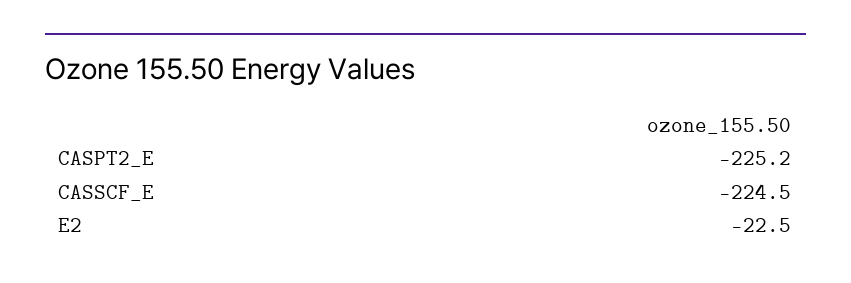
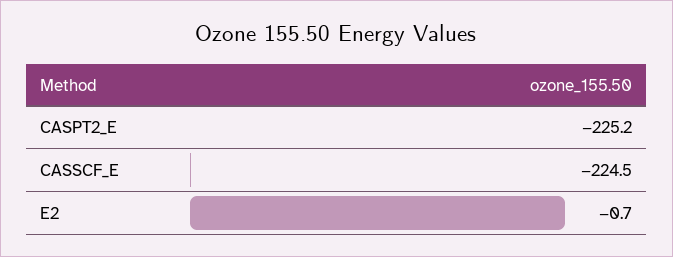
  {
    "CASPT2_E": -225.2,
    "CASSCF_E": -224.5,
-   "E2": -22.5
+   "E2": -0.7
  }

